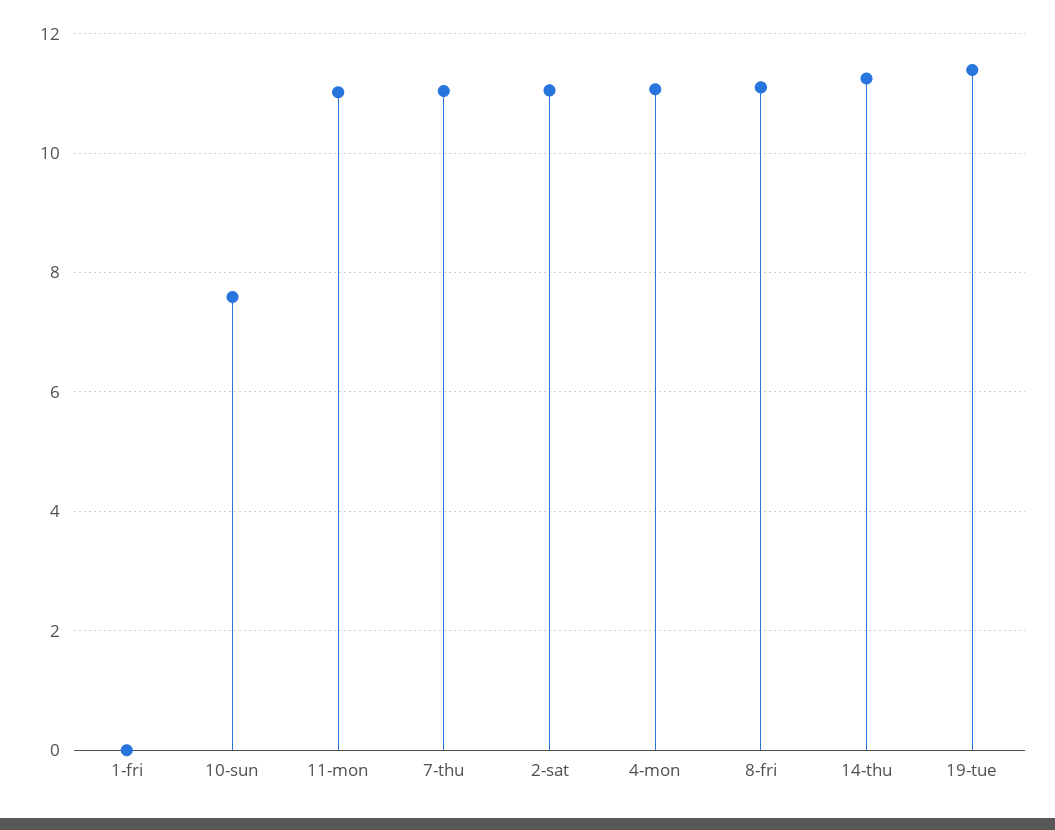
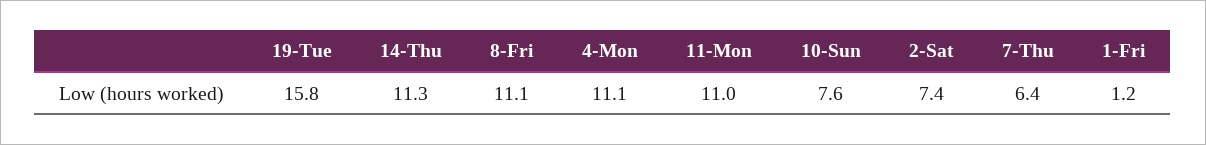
  {
-   "1-fri": 0,
+   "1-fri": 1.2,
    "10-sun": 7.6,
    "11-mon": 11,
-   "7-thu": 11,
+   "7-thu": 6.4,
-   "2-sat": 11,
+   "2-sat": 7.4,
    "4-mon": 11.1,
    "8-fri": 11.1,
    "14-thu": 11.3,
-   "19-tue": 11.4
+   "19-tue": 15.8
  }

